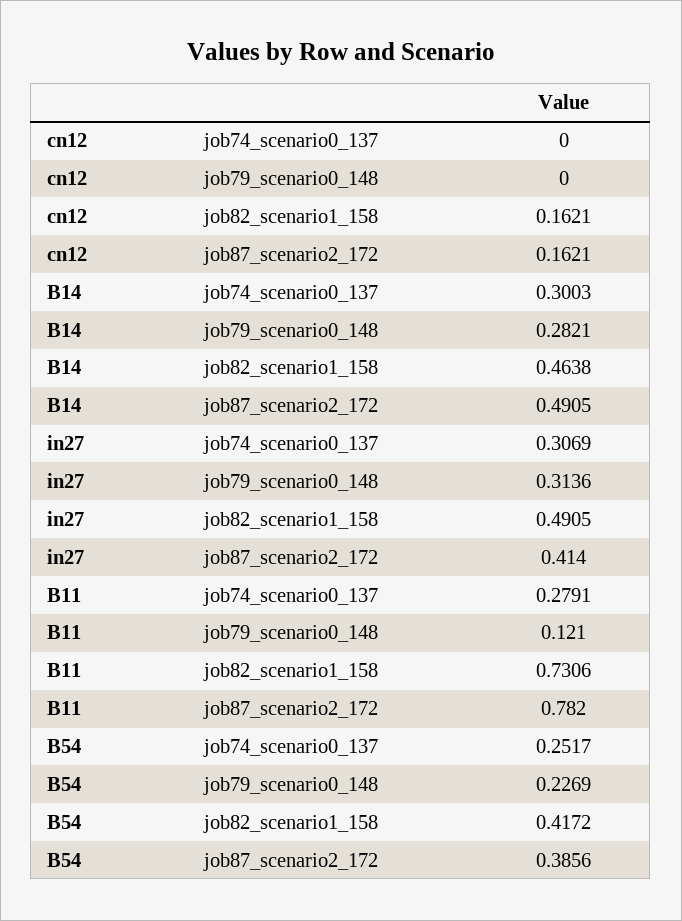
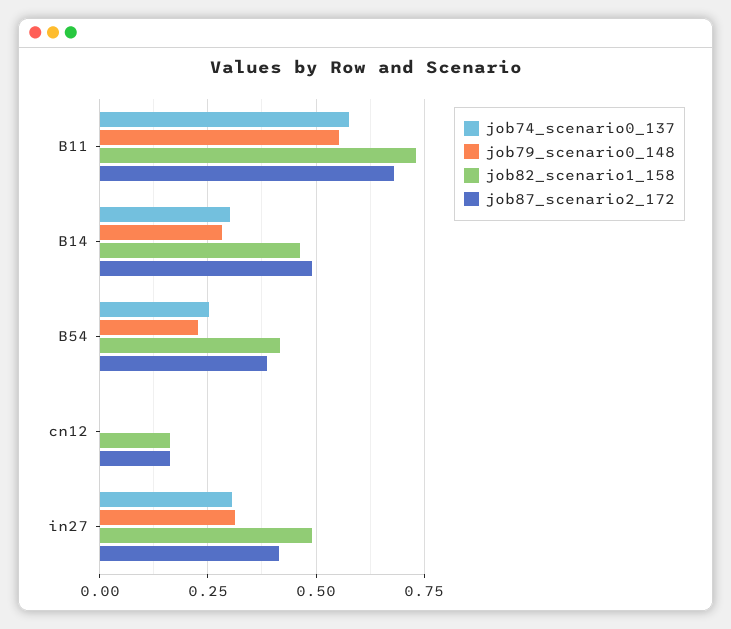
  {
    "job74_scenario0_137": {
      "cn12": 0,
      "B14": 0.3003,
      "in27": 0.3069,
-     "B11": 0.2791,
+     "B11": 0.575,
      "B54": 0.2517
    },
    "job79_scenario0_148": {
      "cn12": 0,
      "B14": 0.2821,
      "in27": 0.3136,
-     "B11": 0.121,
+     "B11": 0.55,
      "B54": 0.2269
    },
    "job82_scenario1_158": {
      "cn12": 0.1621,
      "B14": 0.4638,
      "in27": 0.4905,
      "B11": 0.7306,
      "B54": 0.4172
    },
    "job87_scenario2_172": {
      "cn12": 0.1621,
      "B14": 0.4905,
      "in27": 0.414,
-     "B11": 0.782,
+     "B11": 0.675,
      "B54": 0.3856
    }
  }

